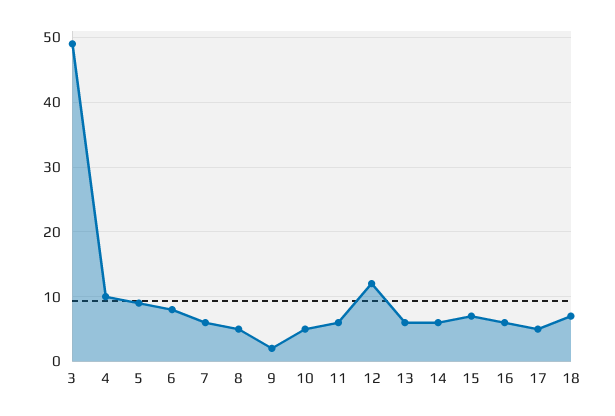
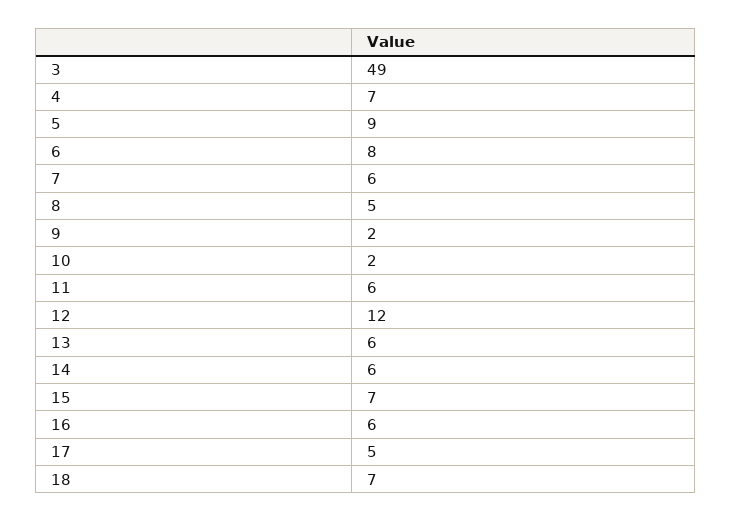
  {
    "3": 49,
-   "4": 10,
+   "4": 7,
    "5": 9,
    "6": 8,
    "7": 6,
    "8": 5,
    "9": 2,
-   "10": 5,
+   "10": 2,
    "11": 6,
    "12": 12,
    "13": 6,
    "14": 6,
    "15": 7,
    "16": 6,
    "17": 5,
    "18": 7
  }

